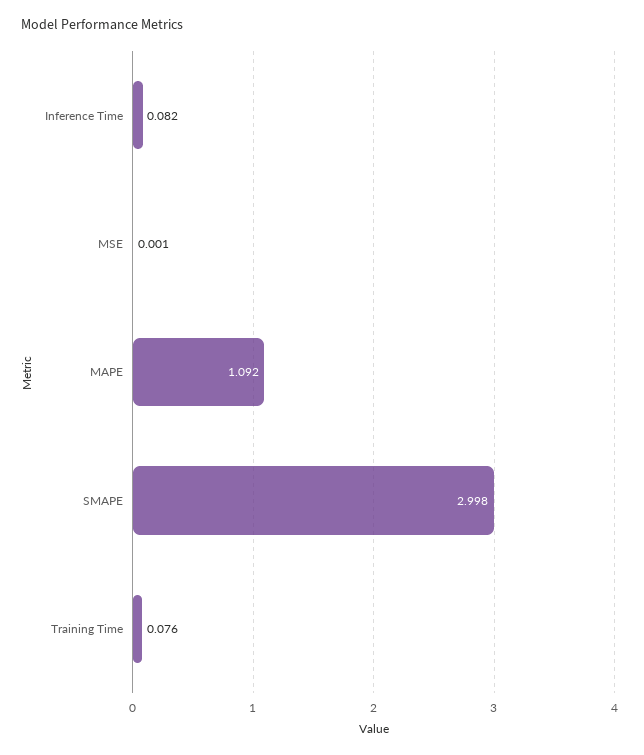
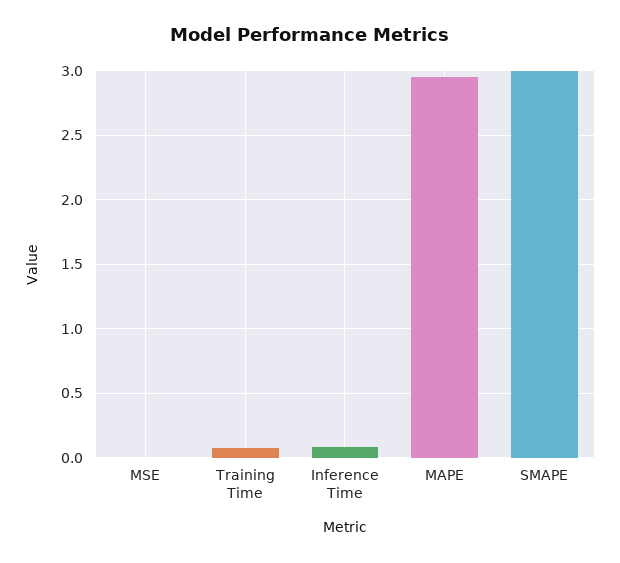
  {
    "Inference Time": 0.082,
    "MSE": 0.001,
-   "MAPE": 1.092,
+   "MAPE": 2.95,
    "SMAPE": 2.998,
    "Training Time": 0.076
  }

